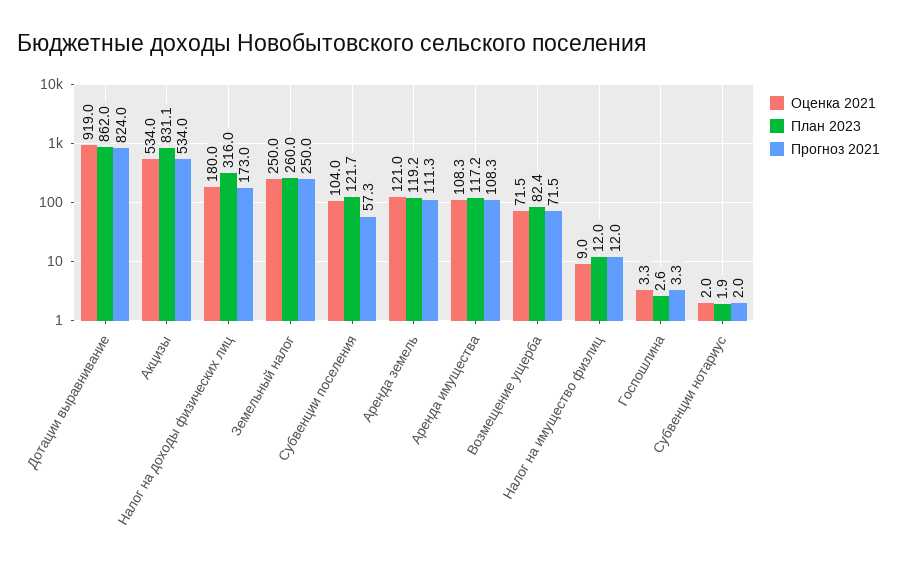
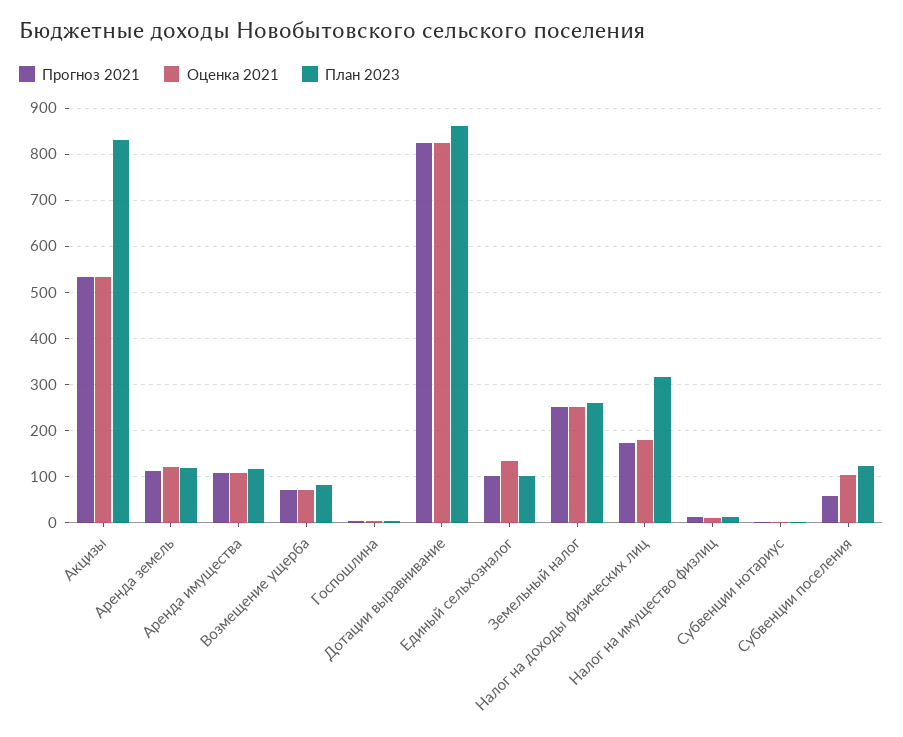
  {
    "Оценка 2021": {
-     "Дотации выравнивание": 919,
+     "Дотации выравнивание": 820,
      "Акцизы": 534,
      "Налог на доходы физических лиц": 180,
      "Земельный налог": 250,
      "Субвенции поселения": 104,
      "Аренда земель": 121,
      "Аренда имущества": 108.3,
      "Возмещение ущерба": 71.5,
      "Налог на имущество физлиц": 9,
      "Госпошлина": 3.3,
-     "Субвенции нотариус": 2
+     "Субвенции нотариус": 2,
+     "Единый сельхозналог": 140
    },
    "План 2023": {
      "Дотации выравнивание": 862,
      "Акцизы": 831.1,
      "Налог на доходы физических лиц": 316,
      "Земельный налог": 260,
      "Субвенции поселения": 121.7,
      "Аренда земель": 119.2,
      "Аренда имущества": 117.2,
      "Возмещение ущерба": 82.4,
      "Налог на имущество физлиц": 12,
      "Госпошлина": 2.6,
-     "Субвенции нотариус": 1.9
+     "Субвенции нотариус": 1.9,
+     "Единый сельхозналог": 100
    },
    "Прогноз 2021": {
      "Дотации выравнивание": 824,
      "Акцизы": 534,
      "Налог на доходы физических лиц": 173,
      "Земельный налог": 250,
      "Субвенции поселения": 57.3,
      "Аренда земель": 111.3,
      "Аренда имущества": 108.3,
      "Возмещение ущерба": 71.5,
      "Налог на имущество физлиц": 12,
      "Госпошлина": 3.3,
-     "Субвенции нотариус": 2
+     "Субвенции нотариус": 2,
+     "Единый сельхозналог": 100
    }
  }

